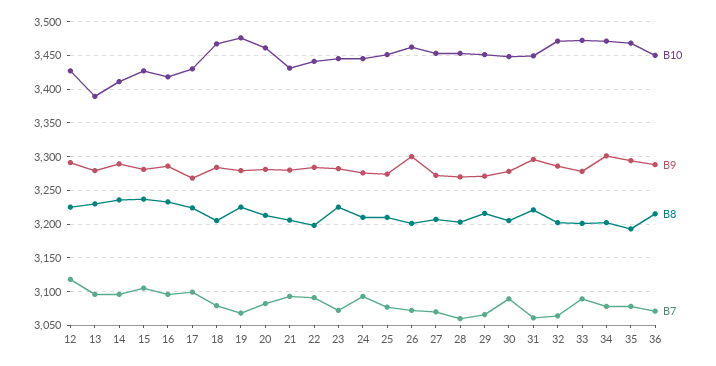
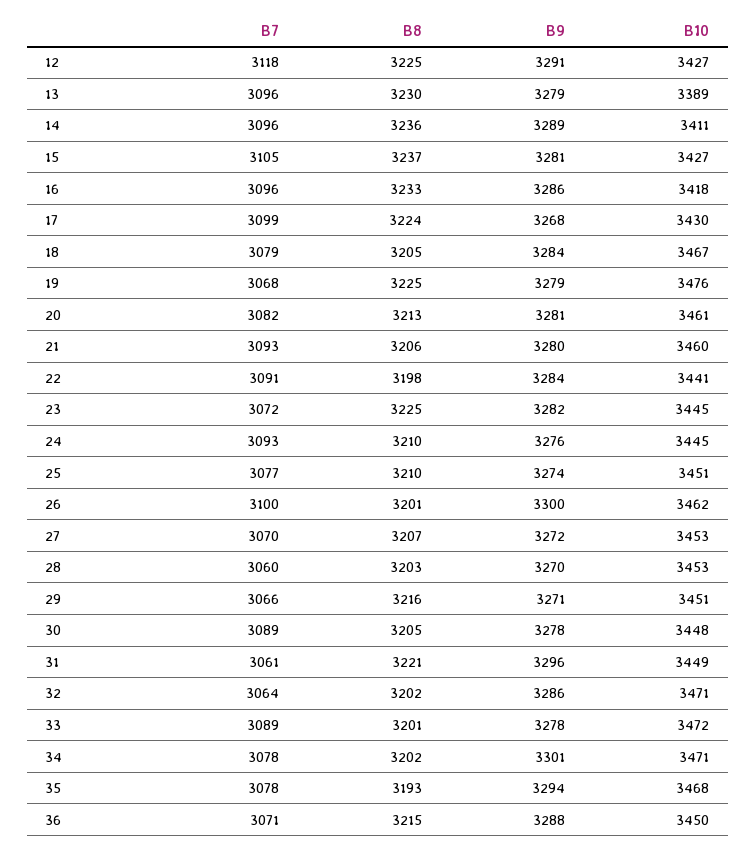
  {
    "B10": {
      "12": 3427,
      "13": 3389,
      "14": 3411,
      "15": 3427,
      "16": 3418,
      "17": 3430,
      "18": 3467,
      "19": 3476,
      "20": 3461,
-     "21": 3430,
+     "21": 3460,
      "22": 3441,
      "23": 3445,
      "24": 3445,
      "25": 3451,
      "26": 3462,
      "27": 3453,
      "28": 3453,
      "29": 3451,
      "30": 3448,
      "31": 3449,
      "32": 3471,
      "33": 3472,
      "34": 3471,
      "35": 3468,
      "36": 3450
    },
    "B9": {
      "12": 3291,
      "13": 3279,
      "14": 3289,
      "15": 3281,
      "16": 3286,
      "17": 3268,
      "18": 3284,
      "19": 3279,
      "20": 3281,
      "21": 3280,
      "22": 3284,
      "23": 3282,
      "24": 3276,
      "25": 3274,
      "26": 3300,
      "27": 3272,
      "28": 3270,
      "29": 3271,
      "30": 3278,
      "31": 3296,
      "32": 3286,
      "33": 3278,
      "34": 3301,
      "35": 3294,
      "36": 3288
    },
    "B8": {
      "12": 3225,
      "13": 3230,
      "14": 3236,
      "15": 3237,
      "16": 3233,
      "17": 3224,
      "18": 3205,
      "19": 3225,
      "20": 3213,
      "21": 3206,
      "22": 3198,
      "23": 3225,
      "24": 3210,
      "25": 3210,
      "26": 3201,
      "27": 3207,
      "28": 3203,
      "29": 3216,
      "30": 3205,
      "31": 3221,
      "32": 3202,
      "33": 3201,
      "34": 3202,
      "35": 3193,
      "36": 3215
    },
    "B7": {
      "12": 3118,
      "13": 3096,
      "14": 3096,
      "15": 3105,
      "16": 3096,
      "17": 3099,
      "18": 3079,
      "19": 3068,
      "20": 3082,
      "21": 3093,
      "22": 3091,
      "23": 3072,
      "24": 3093,
      "25": 3077,
-     "26": 3070,
+     "26": 3100,
      "27": 3070,
      "28": 3060,
      "29": 3066,
      "30": 3089,
      "31": 3061,
      "32": 3064,
      "33": 3089,
      "34": 3078,
      "35": 3078,
      "36": 3071
    }
  }

